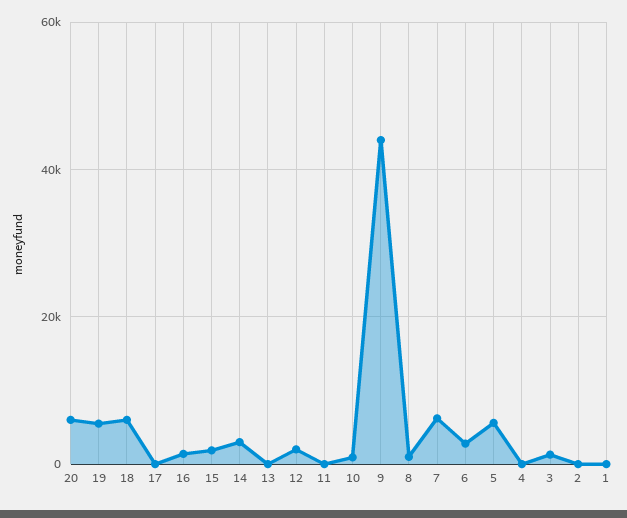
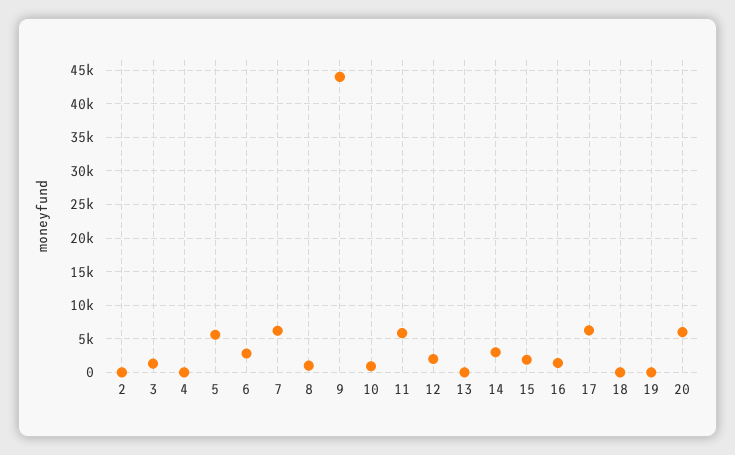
  {
    "20": 6000,
-   "19": 6000,
+   "19": 0,
-   "18": 6000,
+   "18": 0,
-   "17": 0,
+   "17": 6000,
    "16": 1000,
    "15": 2000,
    "14": 3000,
    "13": 0,
    "12": 2000,
-   "11": 0,
+   "11": 6000,
    "10": 1000,
    "9": 44000,
    "8": 1000,
    "7": 6000,
    "6": 3000,
    "5": 6000,
    "4": 0,
    "3": 1000,
-   "2": 0,
+   "2": 0
-   "1": 0
  }

